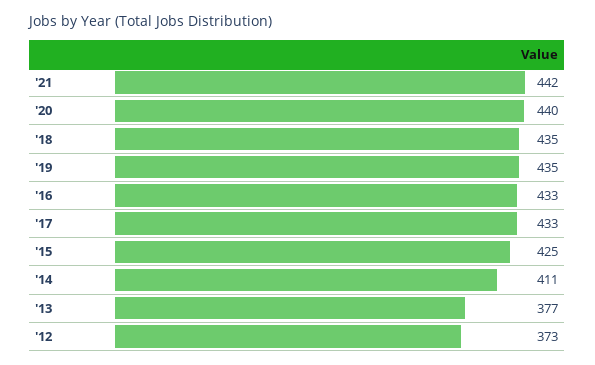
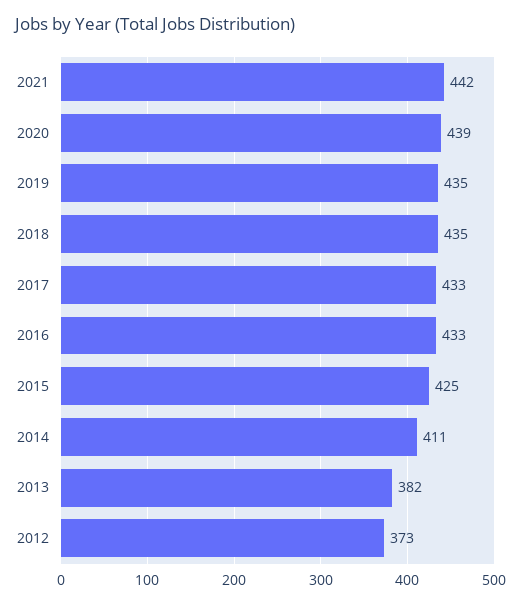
  {
    "'21": 442,
-   "'20": 440,
+   "'20": 439,
    "'18": 435,
    "'19": 435,
    "'16": 433,
    "'17": 433,
    "'15": 425,
    "'14": 411,
-   "'13": 377,
+   "'13": 382,
    "'12": 373
  }

